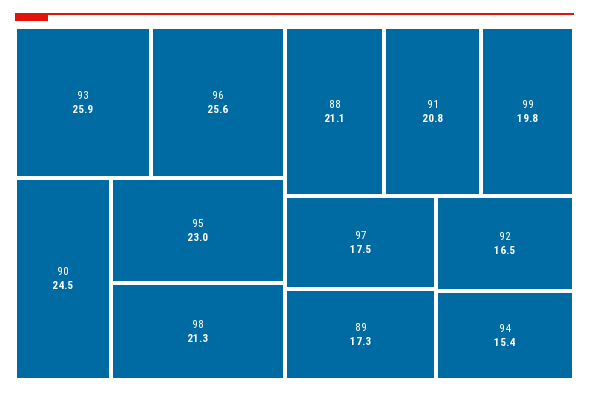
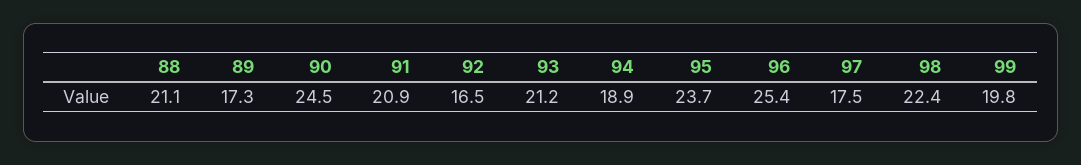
  {
-   "93": 25.9,
+   "93": 21.2,
-   "96": 25.6,
+   "96": 25.4,
    "90": 24.5,
-   "95": 23,
+   "95": 23.7,
-   "98": 21.3,
+   "98": 22.4,
    "88": 21.1,
-   "91": 20.8,
+   "91": 20.9,
    "99": 19.8,
    "97": 17.5,
    "89": 17.3,
    "92": 16.5,
-   "94": 15.4
+   "94": 18.9
  }

